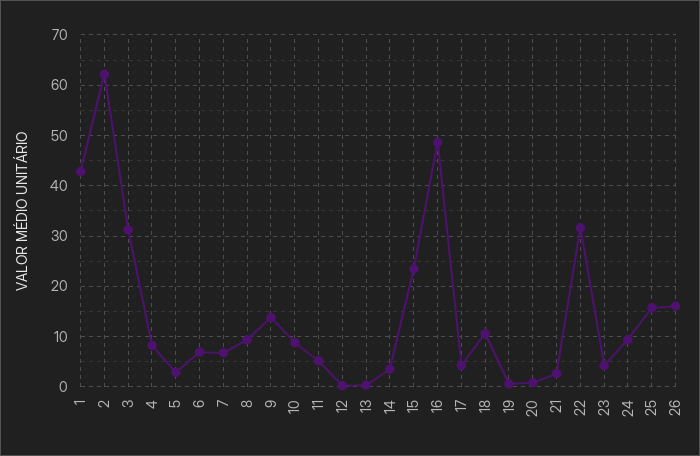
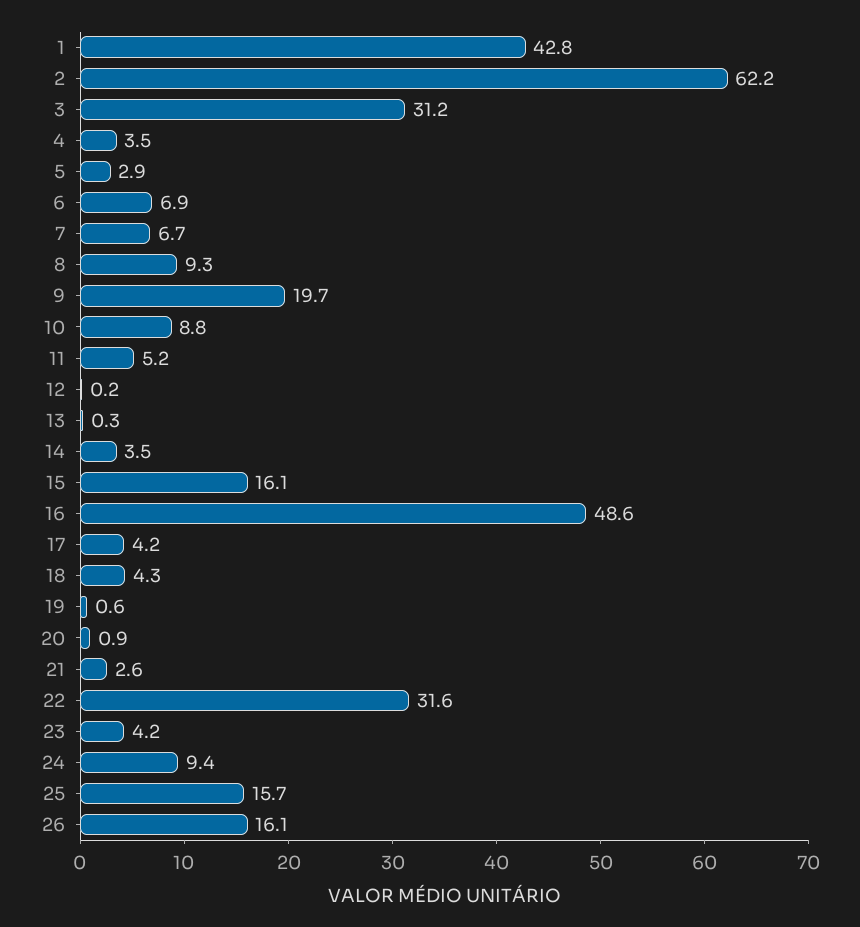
  {
    "1": 42.8,
    "2": 62.2,
    "3": 31.2,
-   "4": 8,
+   "4": 3.5,
    "5": 2.9,
    "6": 6.9,
    "7": 6.7,
    "8": 9.3,
-   "9": 14,
+   "9": 19.7,
    "10": 8.8,
    "11": 5.2,
    "12": 0.2,
    "13": 0.3,
    "14": 3.5,
-   "15": 24,
+   "15": 16.1,
    "16": 48.6,
    "17": 4.2,
-   "18": 10,
+   "18": 4.3,
    "19": 0.6,
    "20": 0.9,
    "21": 2.6,
    "22": 31.6,
    "23": 4.2,
    "24": 9.4,
    "25": 15.7,
    "26": 16.1
  }

